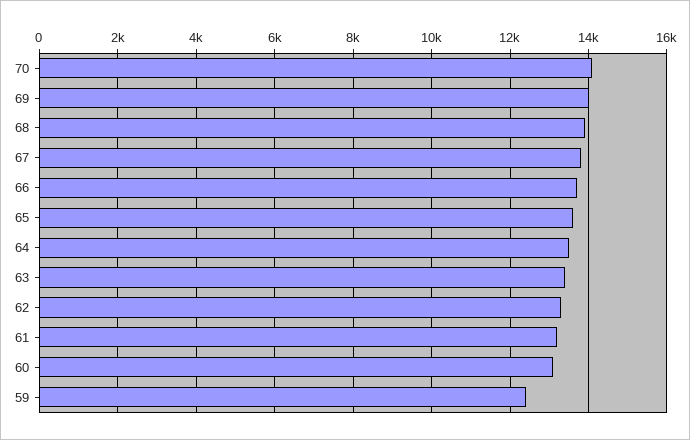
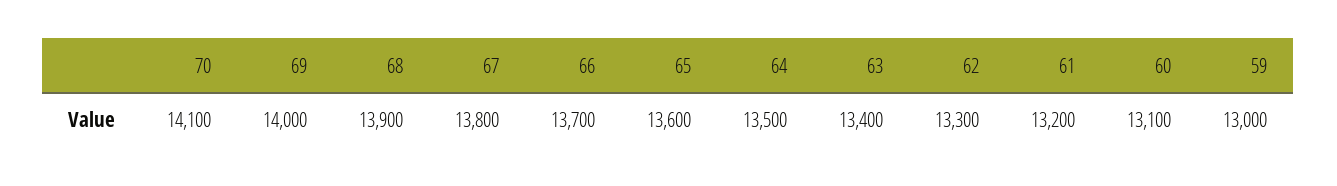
  {
    "70": 14100,
    "69": 14000,
    "68": 13900,
    "67": 13800,
    "66": 13700,
    "65": 13600,
    "64": 13500,
    "63": 13400,
    "62": 13300,
    "61": 13200,
    "60": 13100,
-   "59": 12400
+   "59": 13000
  }

